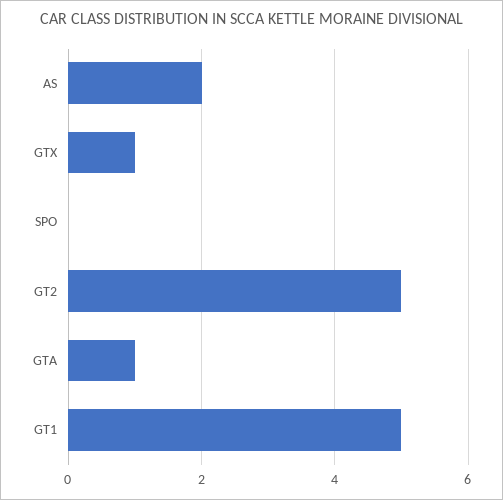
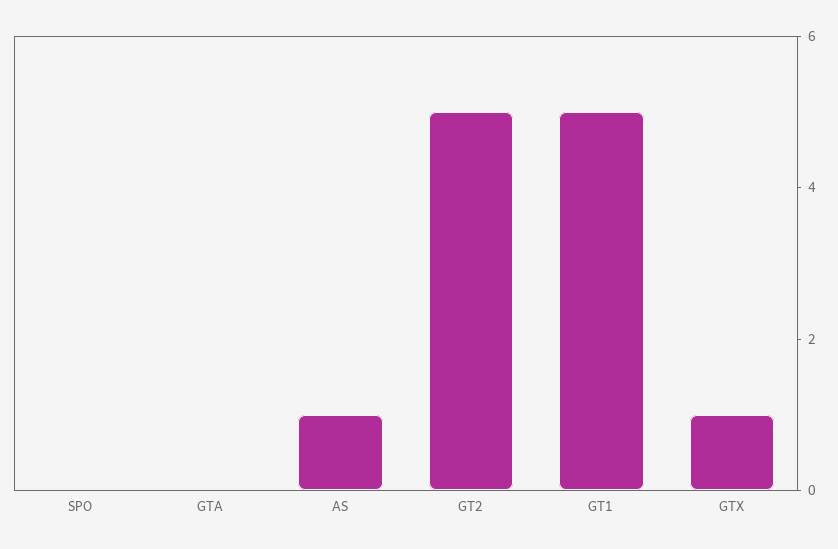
  {
-   "AS": 2,
+   "AS": 1,
    "GTX": 1,
    "SPO": 0,
    "GT2": 5,
-   "GTA": 1,
+   "GTA": 0,
    "GT1": 5
  }

